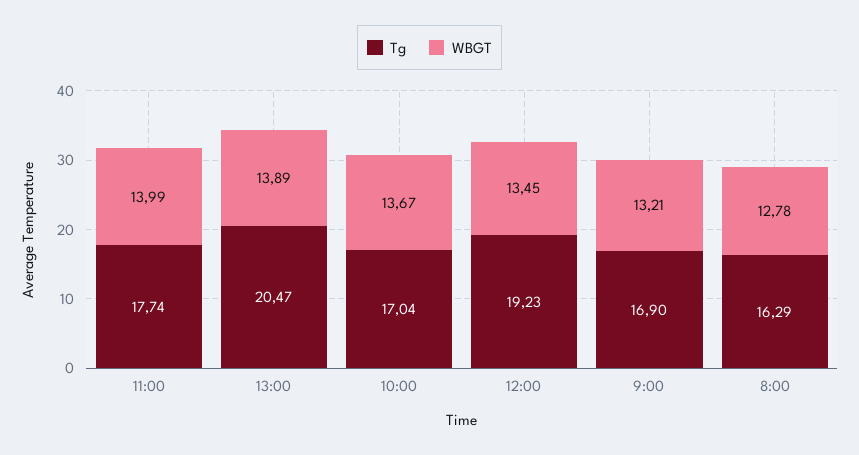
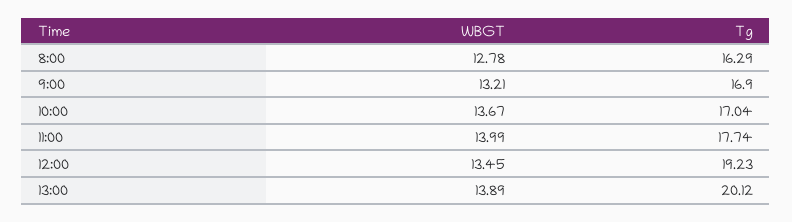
  {
    "Tg": {
      "11:00": 17.74,
-     "13:00": 20.47,
+     "13:00": 20.12,
      "10:00": 17.04,
      "12:00": 19.23,
      "9:00": 16.9,
      "8:00": 16.29
    },
    "WBGT": {
      "11:00": 13.99,
      "13:00": 13.89,
      "10:00": 13.67,
      "12:00": 13.45,
      "9:00": 13.21,
      "8:00": 12.78
    }
  }

